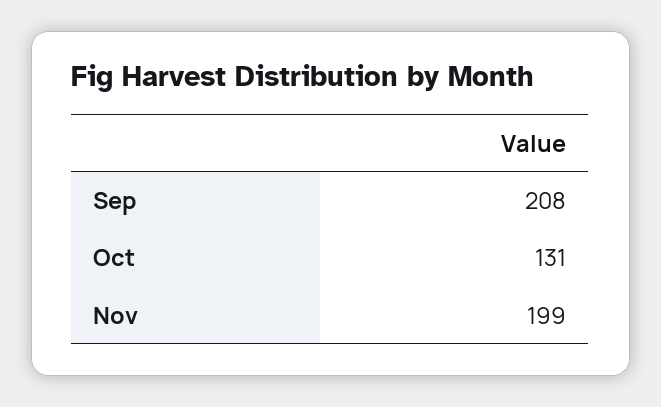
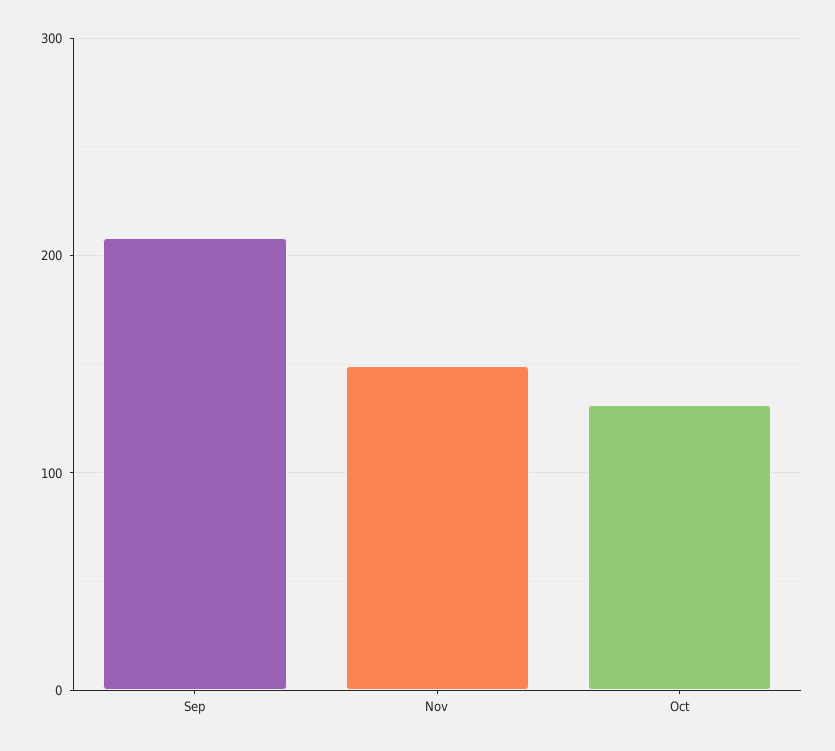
  {
    "Sep": 208,
    "Oct": 131,
-   "Nov": 199
+   "Nov": 150
  }

